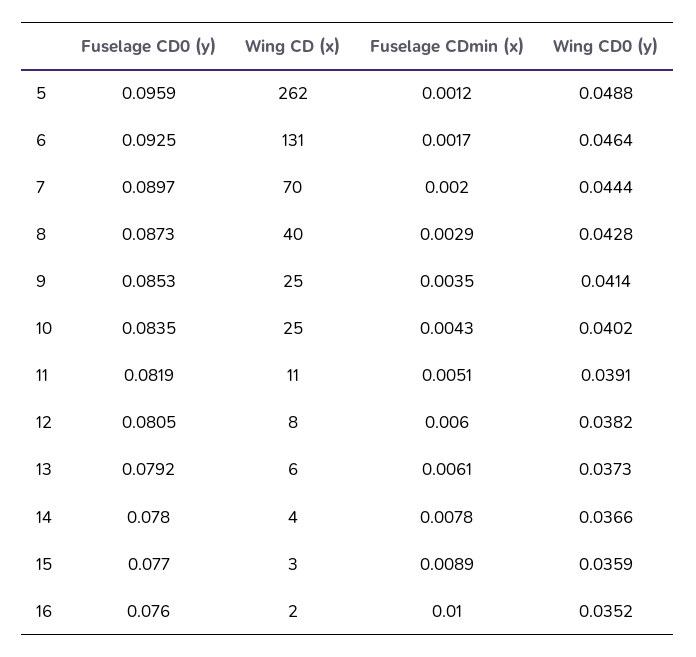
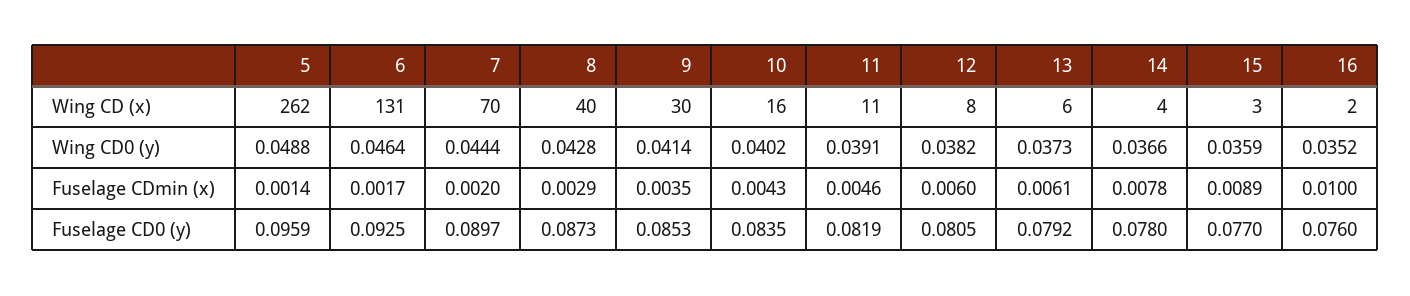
  {
    "Fuselage CD0 (y)": {
      "5": 0.0959,
      "6": 0.0925,
      "7": 0.0897,
      "8": 0.0873,
      "9": 0.0853,
      "10": 0.0835,
      "11": 0.0819,
      "12": 0.0805,
      "13": 0.0792,
      "14": 0.078,
      "15": 0.077,
      "16": 0.076
    },
    "Wing CD (x)": {
      "5": 262,
      "6": 131,
      "7": 70,
      "8": 40,
-     "9": 25,
+     "9": 30,
-     "10": 25,
+     "10": 16,
      "11": 11,
      "12": 8,
      "13": 6,
      "14": 4,
      "15": 3,
      "16": 2
    },
    "Fuselage CDmin (x)": {
-     "5": 0.0012,
+     "5": 0.0014,
      "6": 0.0017,
      "7": 0.002,
      "8": 0.0029,
      "9": 0.0035,
      "10": 0.0043,
-     "11": 0.0051,
+     "11": 0.0046,
      "12": 0.006,
      "13": 0.0061,
      "14": 0.0078,
      "15": 0.0089,
      "16": 0.01
    },
    "Wing CD0 (y)": {
      "5": 0.0488,
      "6": 0.0464,
      "7": 0.0444,
      "8": 0.0428,
      "9": 0.0414,
      "10": 0.0402,
      "11": 0.0391,
      "12": 0.0382,
      "13": 0.0373,
      "14": 0.0366,
      "15": 0.0359,
      "16": 0.0352
    }
  }

